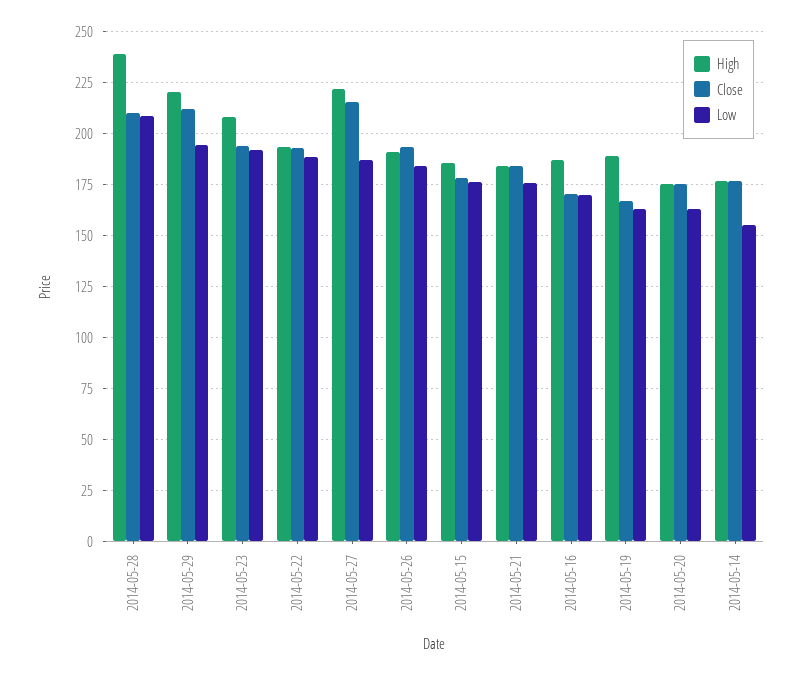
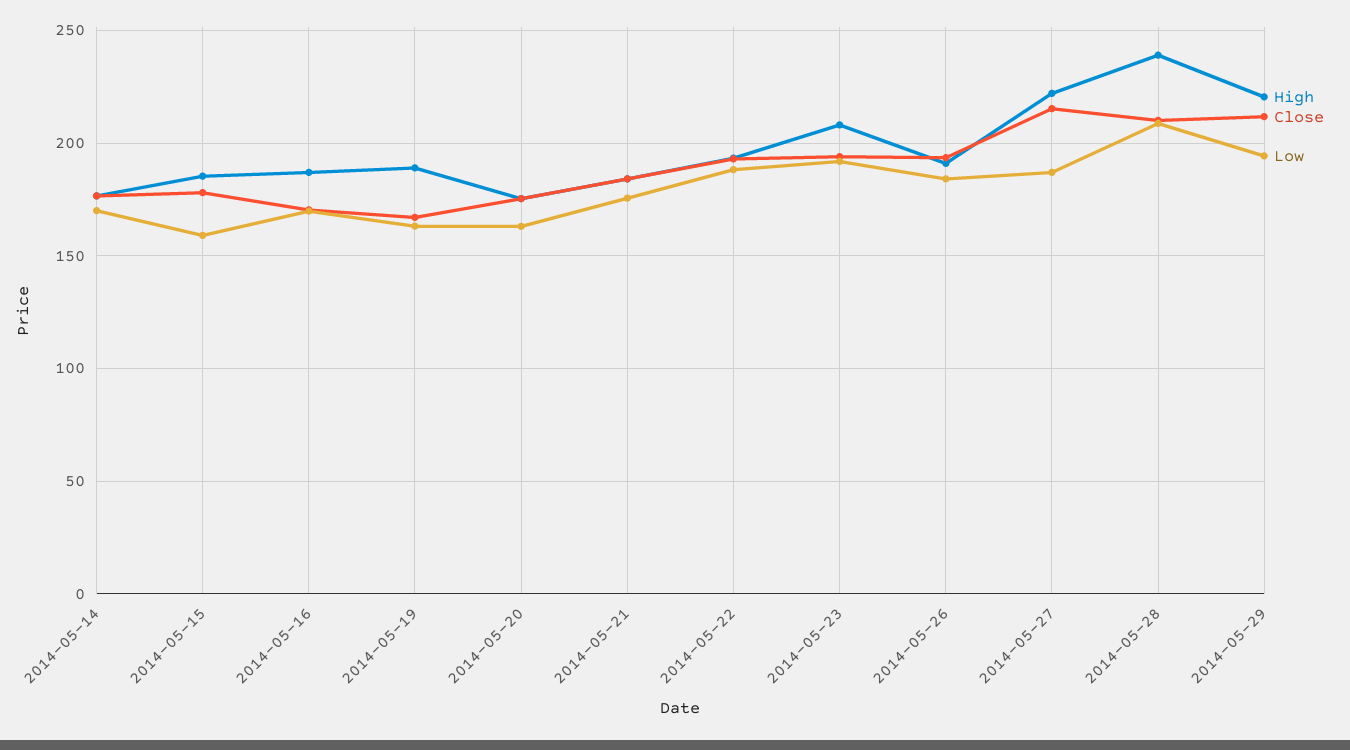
  {
    "High": {
      "2014-05-28": 240,
      "2014-05-29": 220,
      "2014-05-23": 210,
      "2014-05-22": 195,
      "2014-05-27": 220,
      "2014-05-26": 190,
      "2014-05-15": 185,
      "2014-05-21": 185,
      "2014-05-16": 185,
      "2014-05-19": 190,
      "2014-05-20": 175,
      "2014-05-14": 175
    },
    "Close": {
      "2014-05-28": 210,
      "2014-05-29": 210,
      "2014-05-23": 195,
      "2014-05-22": 195,
      "2014-05-27": 215,
      "2014-05-26": 195,
      "2014-05-15": 180,
      "2014-05-21": 185,
      "2014-05-16": 170,
      "2014-05-19": 165,
      "2014-05-20": 175,
      "2014-05-14": 175
    },
    "Low": {
      "2014-05-28": 210,
      "2014-05-29": 195,
      "2014-05-23": 190,
      "2014-05-22": 190,
      "2014-05-27": 185,
      "2014-05-26": 185,
-     "2014-05-15": 175,
+     "2014-05-15": 160,
      "2014-05-21": 175,
      "2014-05-16": 170,
      "2014-05-19": 165,
      "2014-05-20": 165,
-     "2014-05-14": 155
+     "2014-05-14": 170
    }
  }

